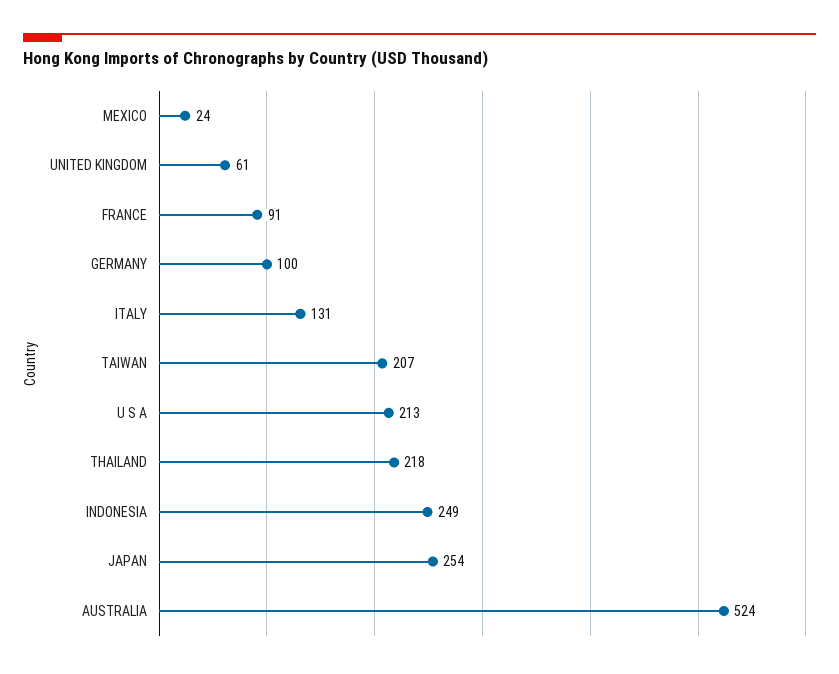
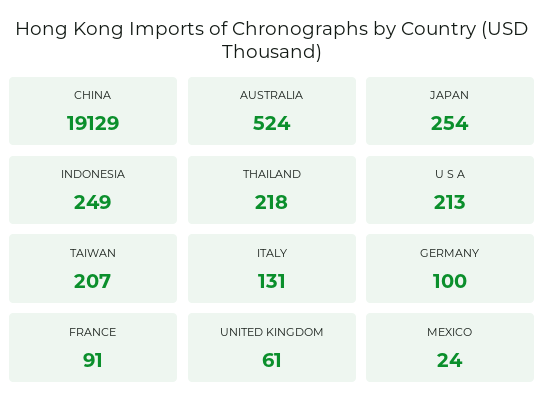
  {
    "MEXICO": 24,
    "UNITED KINGDOM": 61,
    "FRANCE": 91,
    "GERMANY": 100,
    "ITALY": 131,
    "TAIWAN": 207,
    "U S A": 213,
    "THAILAND": 218,
    "INDONESIA": 249,
    "JAPAN": 254,
-   "AUSTRALIA": 524
+   "AUSTRALIA": 524,
+   "CHINA": 19129
  }

